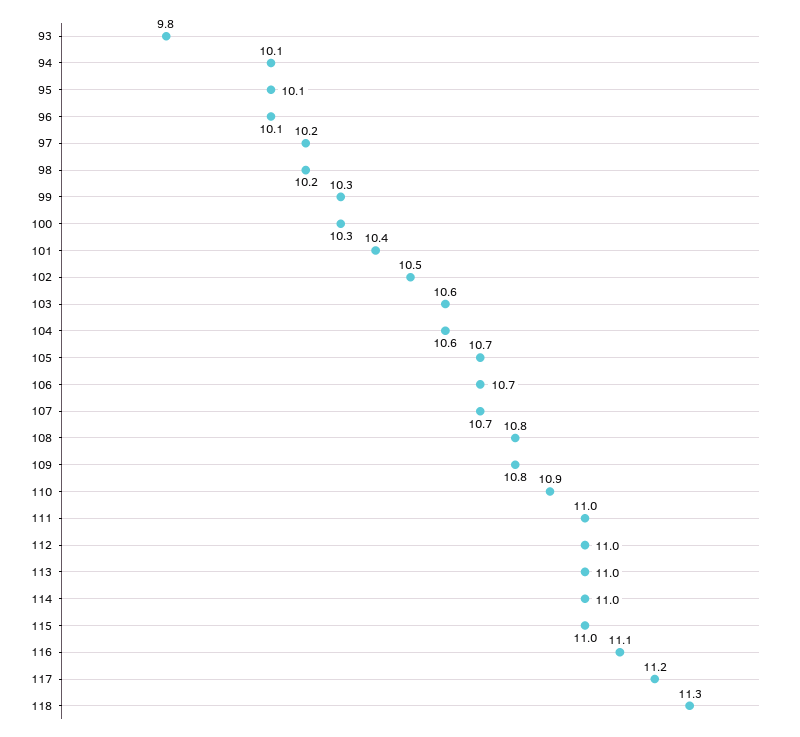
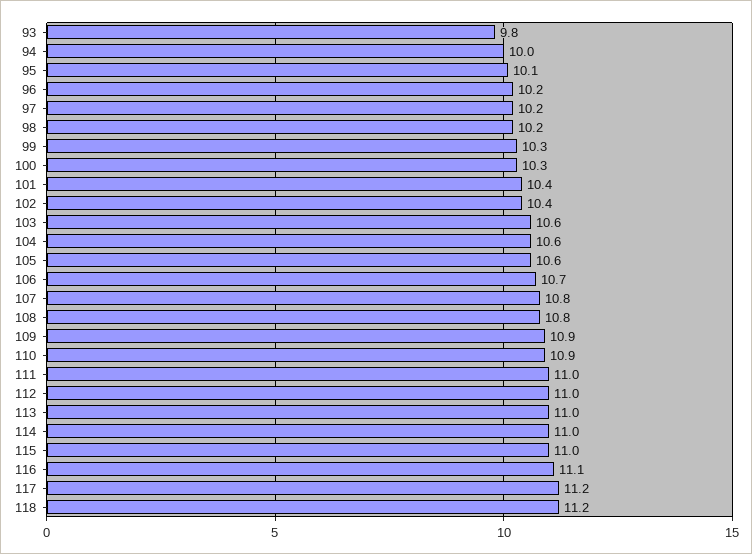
  {
    "93": 9.8,
-   "94": 10.1,
+   "94": 10,
    "95": 10.1,
-   "96": 10.1,
+   "96": 10.2,
    "97": 10.2,
    "98": 10.2,
    "99": 10.3,
    "100": 10.3,
    "101": 10.4,
-   "102": 10.5,
+   "102": 10.4,
    "103": 10.6,
    "104": 10.6,
-   "105": 10.7,
+   "105": 10.6,
    "106": 10.7,
-   "107": 10.7,
+   "107": 10.8,
    "108": 10.8,
-   "109": 10.8,
+   "109": 10.9,
    "110": 10.9,
    "111": 11,
    "112": 11,
    "113": 11,
    "114": 11,
    "115": 11,
    "116": 11.1,
    "117": 11.2,
-   "118": 11.3
+   "118": 11.2
  }

